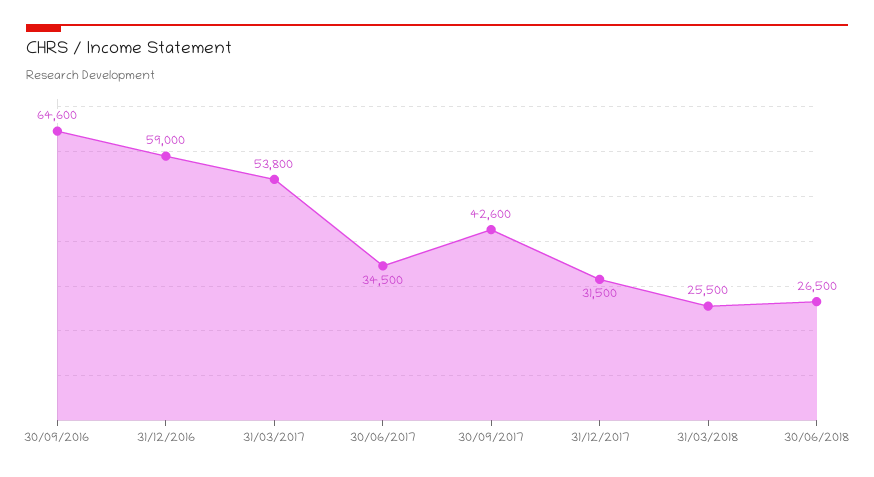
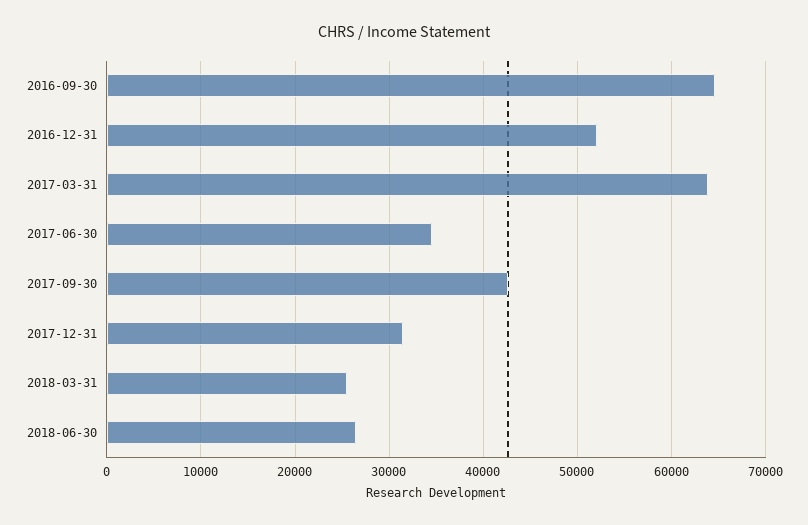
  {
    "30/09/2016": 64600,
-   "31/12/2016": 59000,
+   "31/12/2016": 52000,
-   "31/03/2017": 53800,
+   "31/03/2017": 64000,
    "30/06/2017": 34500,
    "30/09/2017": 42600,
    "31/12/2017": 31500,
    "31/03/2018": 25500,
    "30/06/2018": 26500
  }

